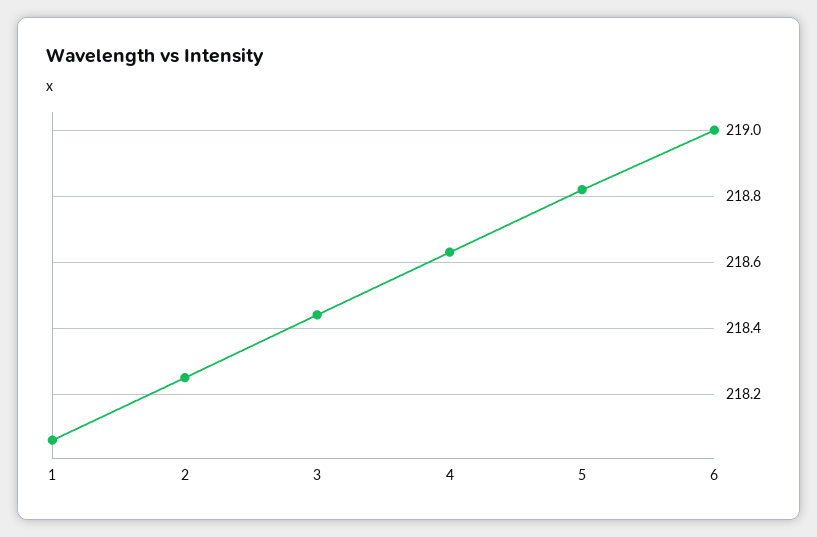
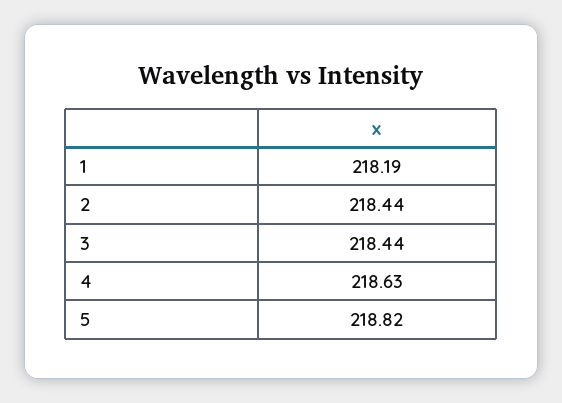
  {
-   "1": 218.05,
+   "1": 218.19,
-   "2": 218.25,
+   "2": 218.44,
    "3": 218.44,
    "4": 218.63,
-   "5": 218.82,
+   "5": 218.82
-   "6": 219
  }

